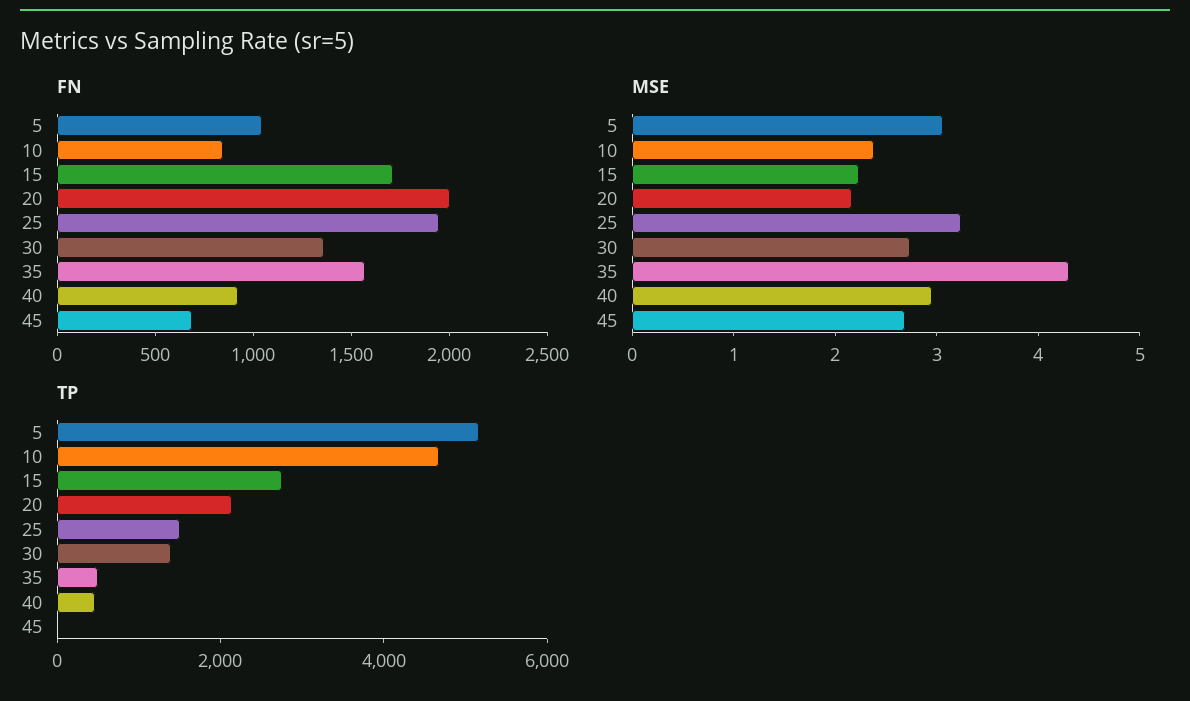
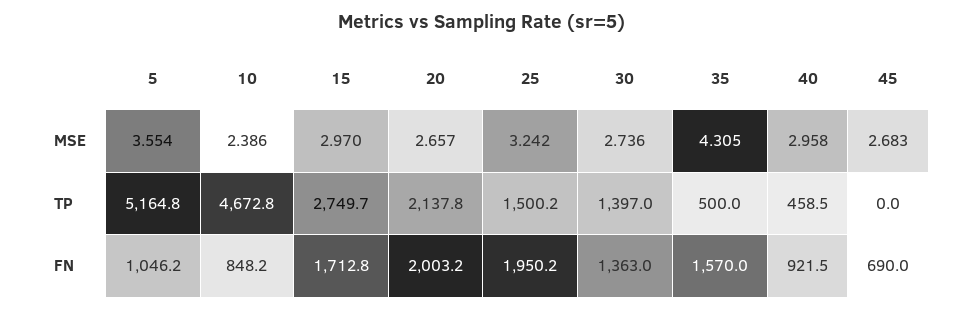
  {
    "FN": {
      "5": 1046.2,
      "10": 848.2,
      "15": 1712.8,
      "20": 2003.2,
      "25": 1950.2,
      "30": 1363,
      "35": 1570,
      "40": 921.5,
      "45": 690
    },
    "MSE": {
-     "5": 3,
+     "5": 3.554,
      "10": 2.386,
-     "15": 2.2,
+     "15": 2.97,
-     "20": 2.2,
+     "20": 2.657,
      "25": 3.242,
      "30": 2.736,
      "35": 4.305,
      "40": 2.958,
      "45": 2.683
    },
    "TP": {
      "5": 5164.8,
      "10": 4672.8,
      "15": 2749.7,
      "20": 2137.8,
      "25": 1500.2,
      "30": 1397,
      "35": 500,
      "40": 458.5,
      "45": 0
    }
  }

